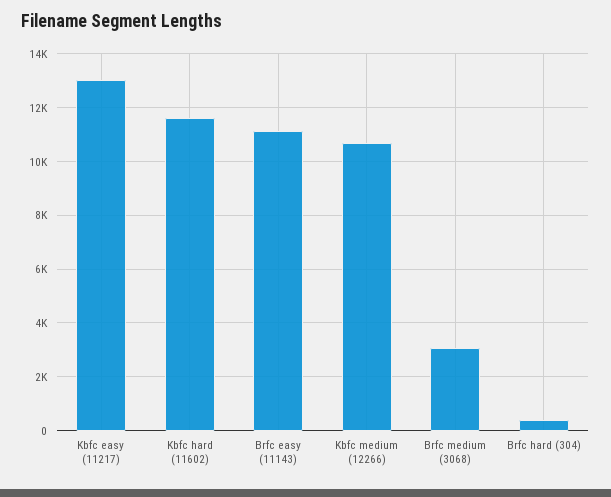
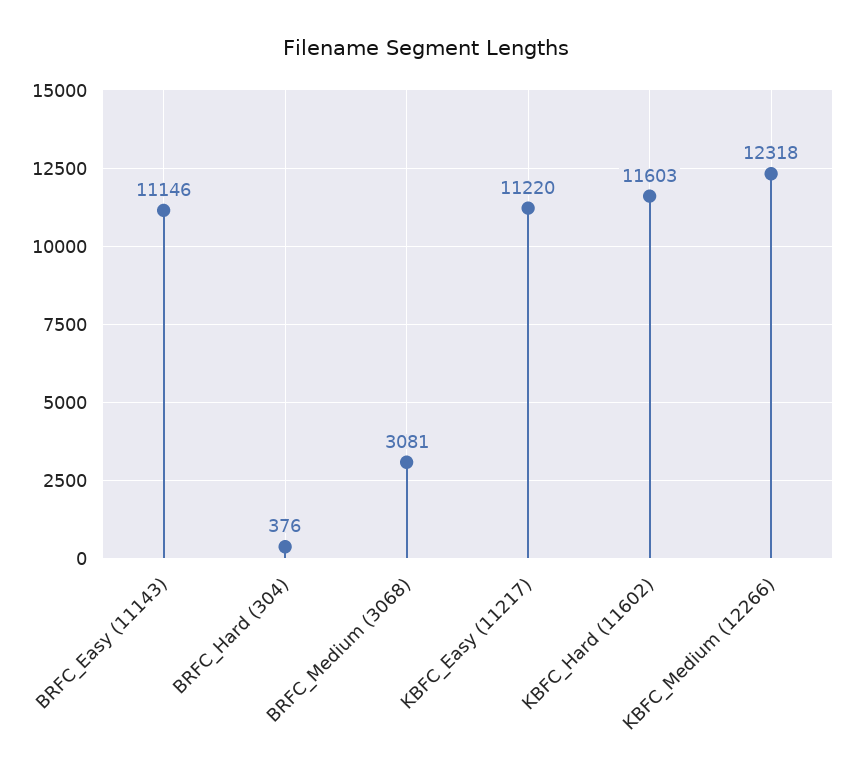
  {
-   "Kbfc easy (11217)": 13000,
+   "Kbfc easy (11217)": 11220,
    "Kbfc hard (11602)": 11603,
    "Brfc easy (11143)": 11146,
-   "Kbfc medium (12266)": 10750,
+   "Kbfc medium (12266)": 12318,
    "Brfc medium (3068)": 3081,
    "Brfc hard (304)": 376
  }

